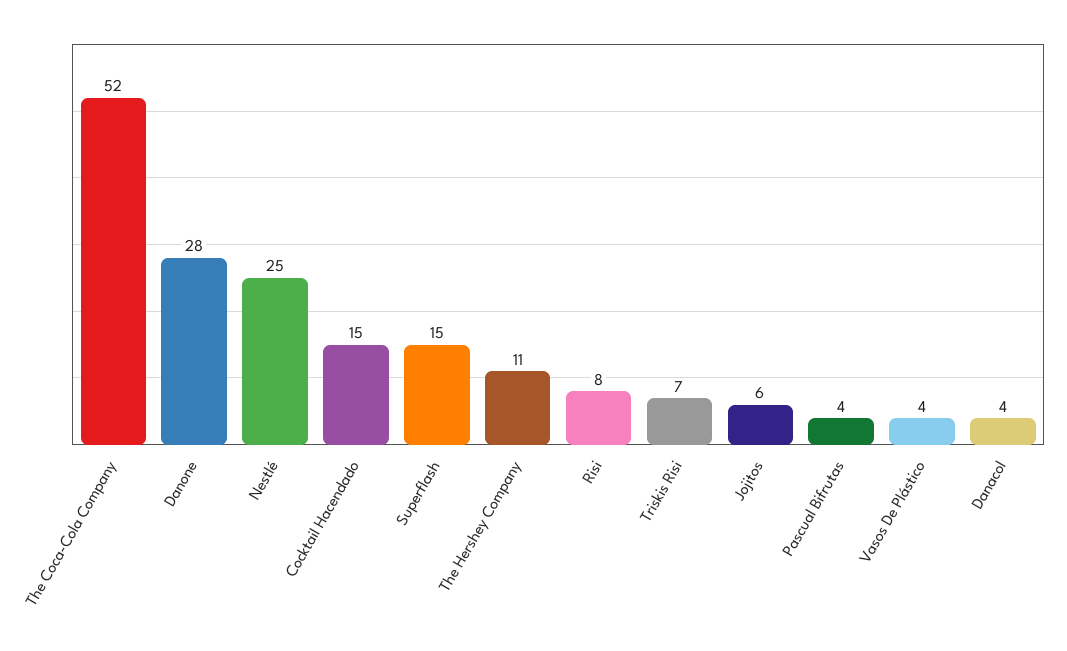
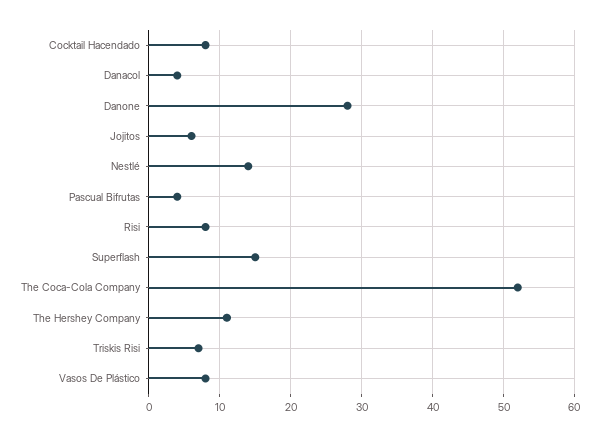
  {
    "The Coca-Cola Company": 52,
    "Danone": 28,
-   "Nestlé": 25,
+   "Nestlé": 14,
-   "Cocktail Hacendado": 15,
+   "Cocktail Hacendado": 8,
    "Superflash": 15,
    "The Hershey Company": 11,
    "Risi": 8,
    "Triskis Risi": 7,
    "Jojitos": 6,
    "Pascual Bifrutas": 4,
-   "Vasos De Plástico": 4,
+   "Vasos De Plástico": 8,
    "Danacol": 4
  }

